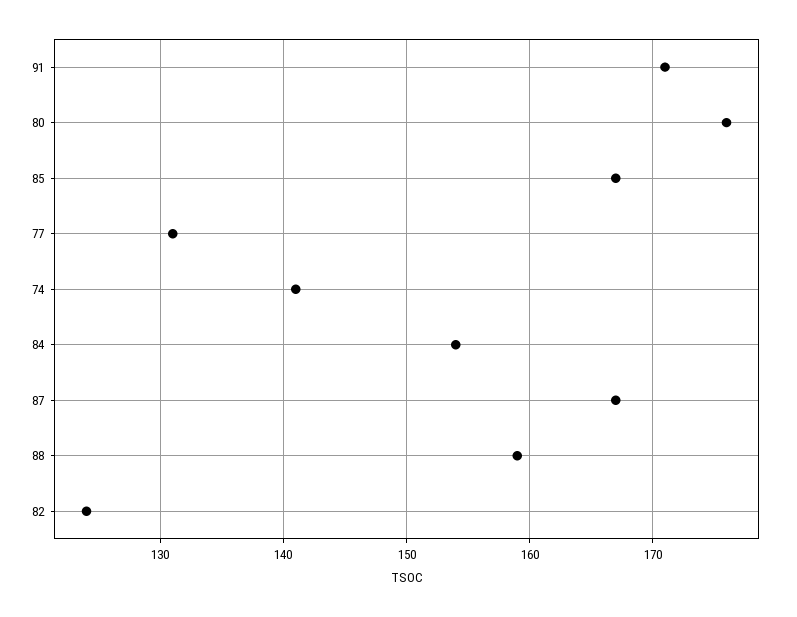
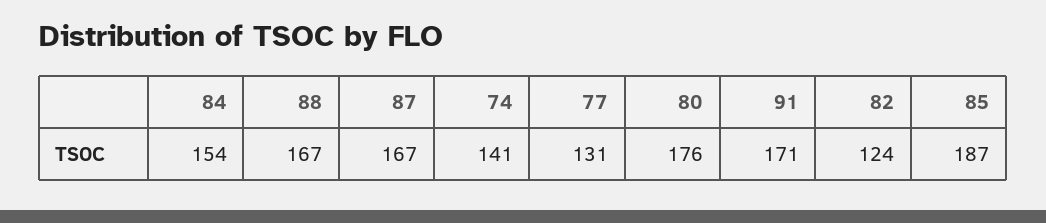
  {
    "91": 171,
    "80": 176,
-   "85": 167,
+   "85": 187,
    "77": 131,
    "74": 141,
    "84": 154,
    "87": 167,
-   "88": 159,
+   "88": 167,
    "82": 124
  }

